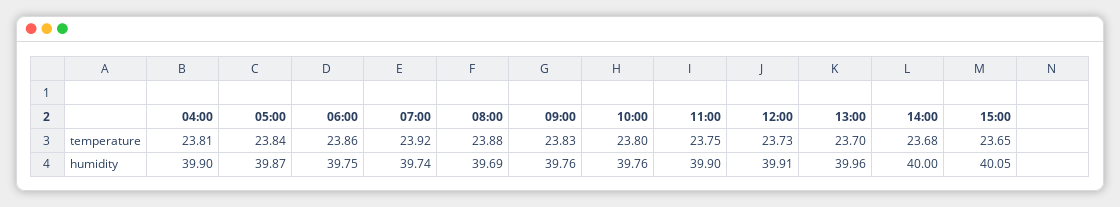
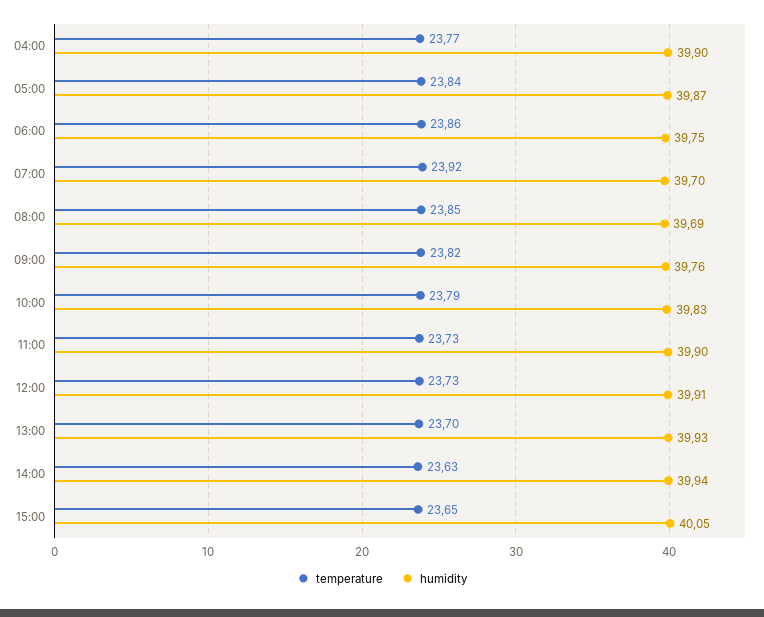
  {
    "temperature": {
-     "04:00": 23.81,
+     "04:00": 23.77,
      "05:00": 23.84,
      "06:00": 23.86,
      "07:00": 23.92,
-     "08:00": 23.88,
+     "08:00": 23.85,
-     "09:00": 23.83,
+     "09:00": 23.82,
-     "10:00": 23.8,
+     "10:00": 23.79,
-     "11:00": 23.75,
+     "11:00": 23.73,
      "12:00": 23.73,
      "13:00": 23.7,
-     "14:00": 23.68,
+     "14:00": 23.63,
      "15:00": 23.65
    },
    "humidity": {
      "04:00": 39.9,
      "05:00": 39.87,
      "06:00": 39.75,
-     "07:00": 39.74,
+     "07:00": 39.7,
      "08:00": 39.69,
      "09:00": 39.76,
-     "10:00": 39.76,
+     "10:00": 39.83,
      "11:00": 39.9,
      "12:00": 39.91,
-     "13:00": 39.96,
+     "13:00": 39.93,
-     "14:00": 40,
+     "14:00": 39.94,
      "15:00": 40.05
    }
  }

